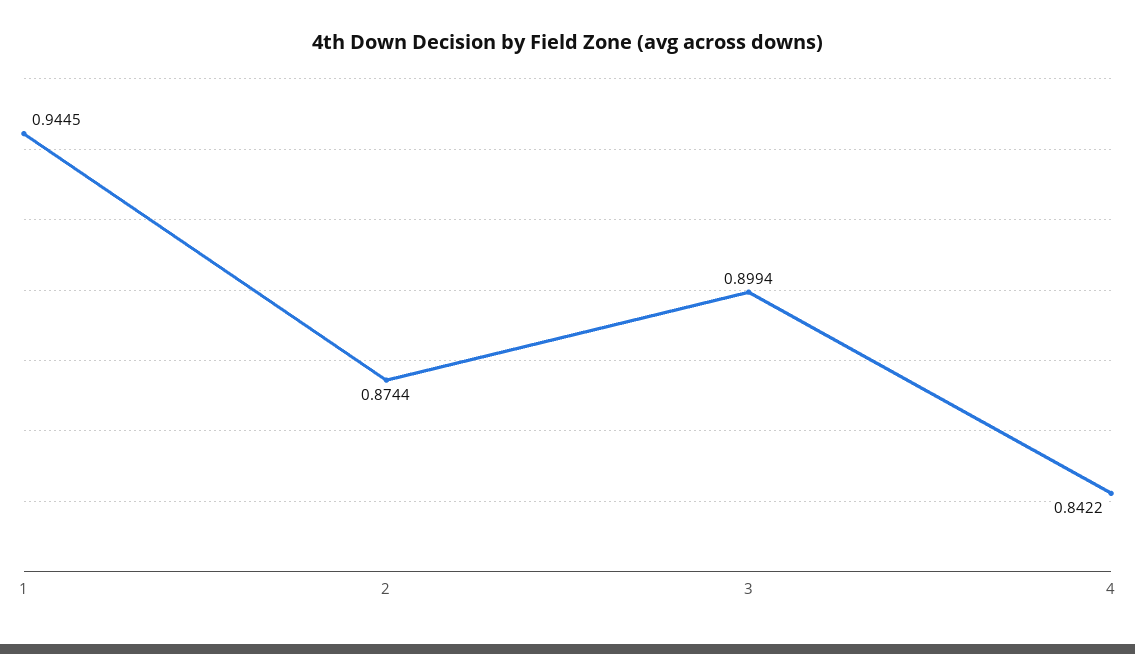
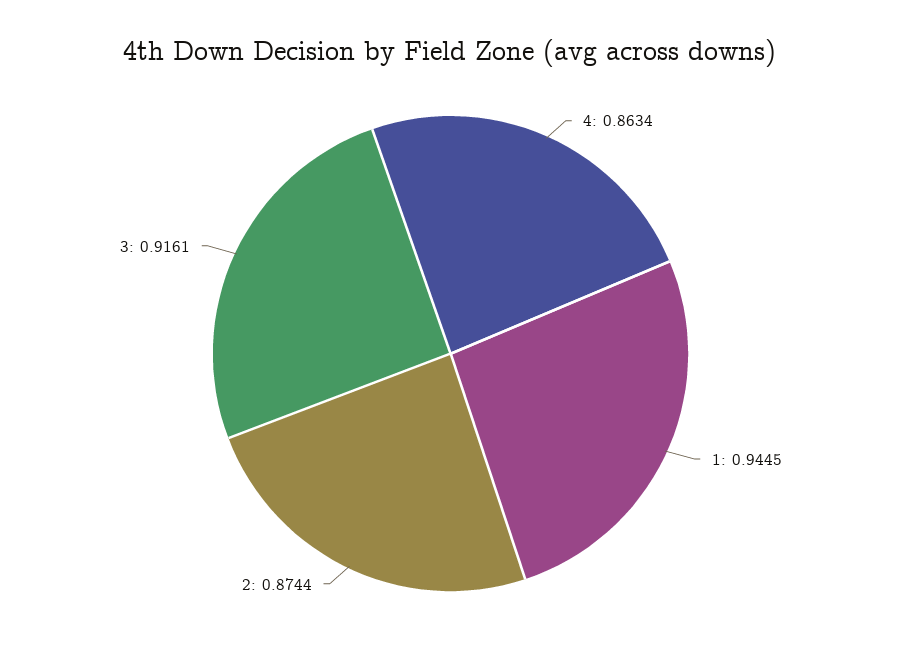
  {
    "1": 0.9445,
    "2": 0.8744,
-   "3": 0.8994,
+   "3": 0.9161,
-   "4": 0.8422
+   "4": 0.8634
  }

